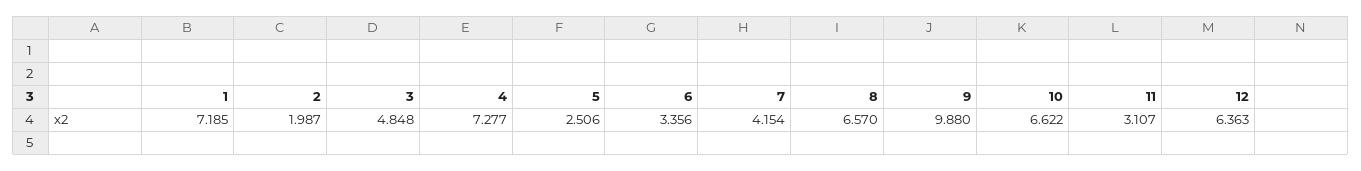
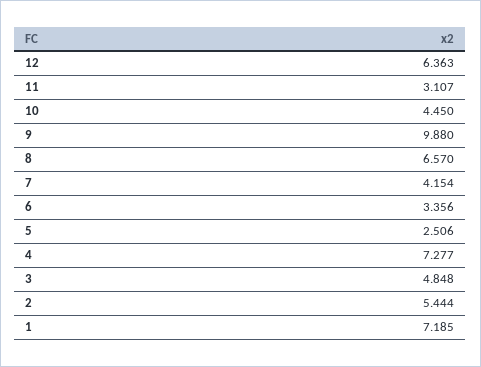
  {
    "1": 7.185,
-   "2": 1.987,
+   "2": 5.444,
    "3": 4.848,
    "4": 7.277,
    "5": 2.506,
    "6": 3.356,
    "7": 4.154,
    "8": 6.57,
    "9": 9.88,
-   "10": 6.622,
+   "10": 4.45,
    "11": 3.107,
    "12": 6.363
  }

